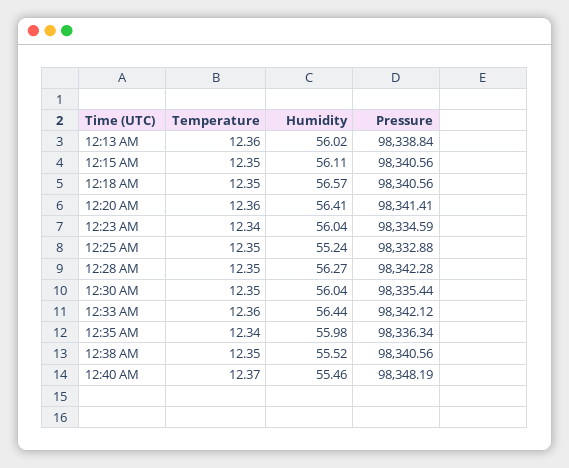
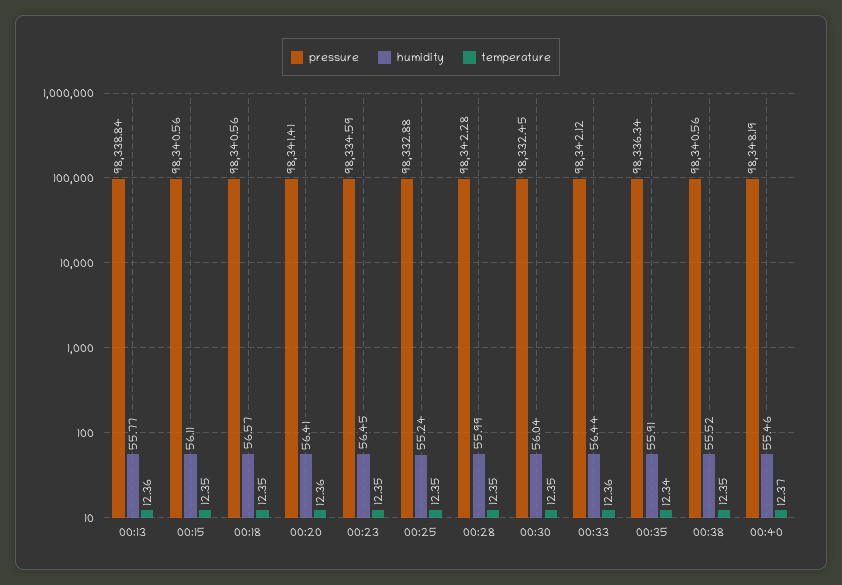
  {
    "Temperature": {
      "12:13 AM": 12.36,
      "12:15 AM": 12.35,
      "12:18 AM": 12.35,
      "12:20 AM": 12.36,
-     "12:23 AM": 12.34,
+     "12:23 AM": 12.35,
      "12:25 AM": 12.35,
      "12:28 AM": 12.35,
      "12:30 AM": 12.35,
      "12:33 AM": 12.36,
      "12:35 AM": 12.34,
      "12:38 AM": 12.35,
      "12:40 AM": 12.37
    },
    "Humidity": {
-     "12:13 AM": 56.02,
+     "12:13 AM": 55.77,
      "12:15 AM": 56.11,
      "12:18 AM": 56.57,
      "12:20 AM": 56.41,
-     "12:23 AM": 56.04,
+     "12:23 AM": 56.45,
      "12:25 AM": 55.24,
-     "12:28 AM": 56.27,
+     "12:28 AM": 55.99,
      "12:30 AM": 56.04,
      "12:33 AM": 56.44,
-     "12:35 AM": 55.98,
+     "12:35 AM": 55.91,
      "12:38 AM": 55.52,
      "12:40 AM": 55.46
    },
    "Pressure": {
      "12:13 AM": 98338.84,
      "12:15 AM": 98340.56,
      "12:18 AM": 98340.56,
      "12:20 AM": 98341.41,
      "12:23 AM": 98334.59,
      "12:25 AM": 98332.88,
      "12:28 AM": 98342.28,
-     "12:30 AM": 98335.44,
+     "12:30 AM": 98332.45,
      "12:33 AM": 98342.12,
      "12:35 AM": 98336.34,
      "12:38 AM": 98340.56,
      "12:40 AM": 98348.19
    }
  }

